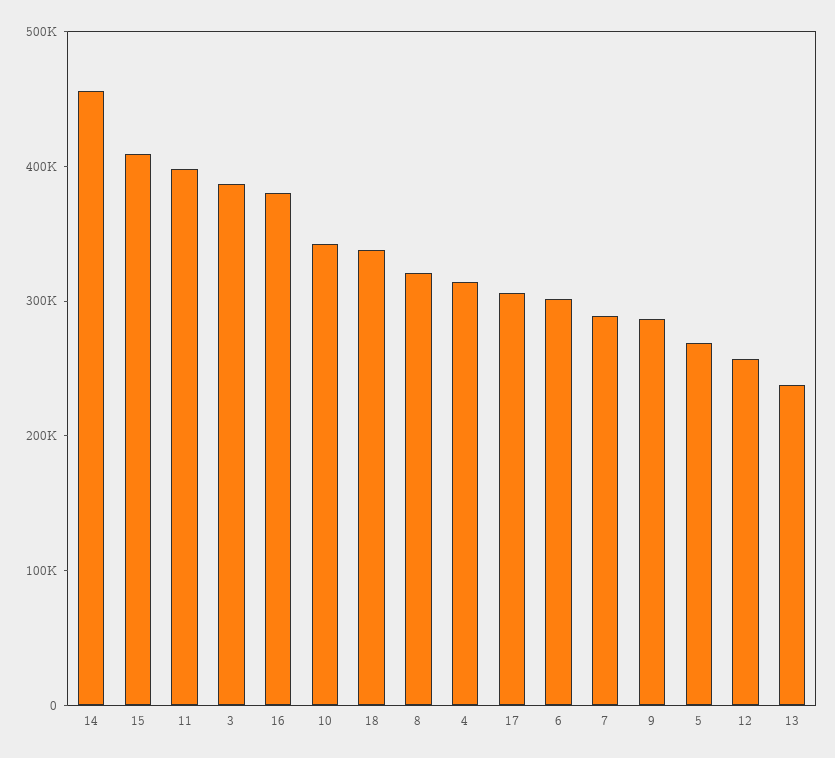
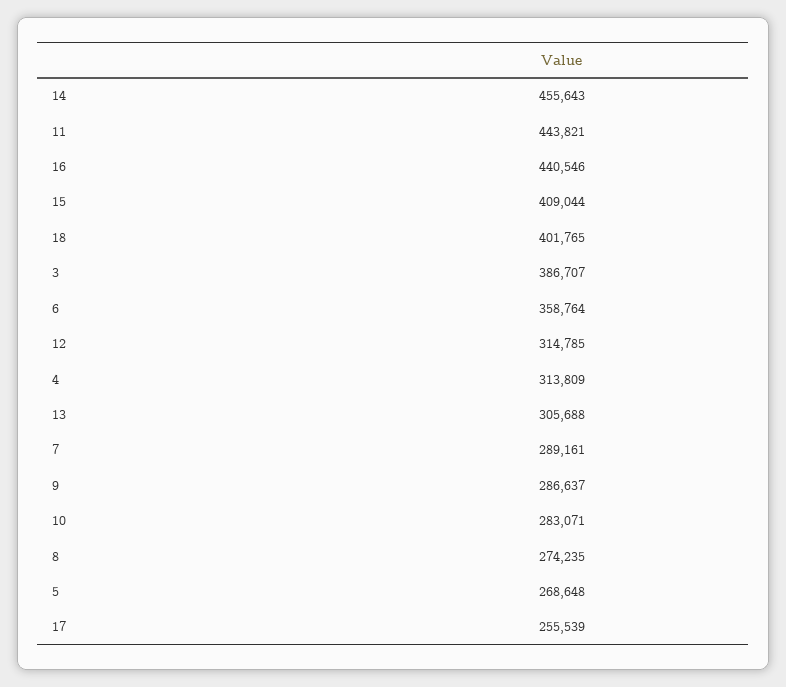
  {
    "14": 455643,
    "15": 409044,
-   "11": 400000,
+   "11": 443821,
    "3": 386707,
-   "16": 380000,
+   "16": 440546,
-   "10": 340000,
+   "10": 283071,
-   "18": 340000,
+   "18": 401765,
-   "8": 320000,
+   "8": 274235,
    "4": 313809,
-   "17": 300000,
+   "17": 255539,
-   "6": 300000,
+   "6": 358764,
    "7": 289161,
    "9": 286637,
    "5": 268648,
-   "12": 260000,
+   "12": 314785,
-   "13": 240000
+   "13": 305688
  }

